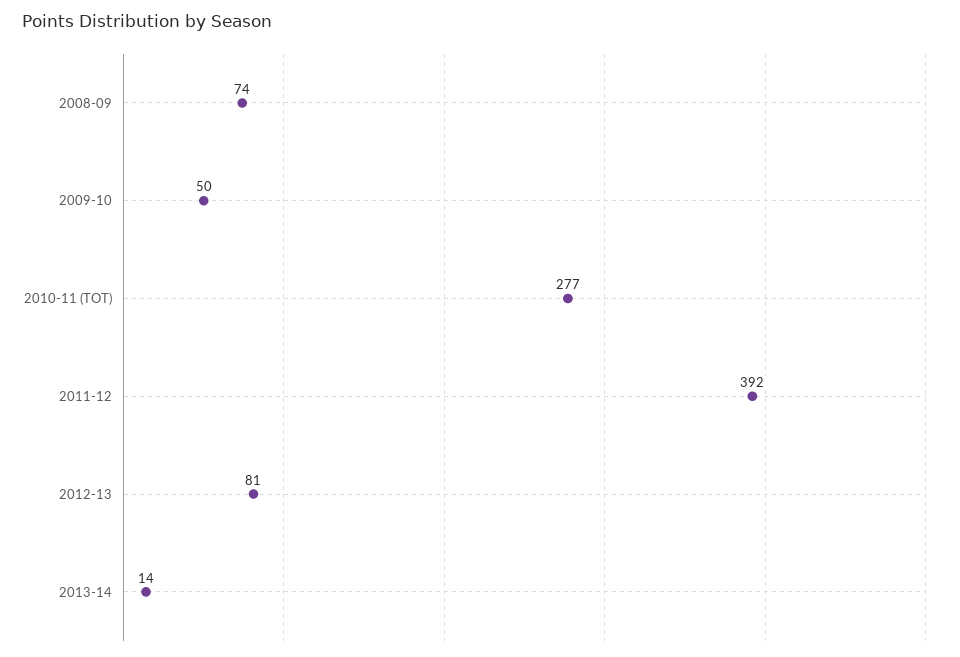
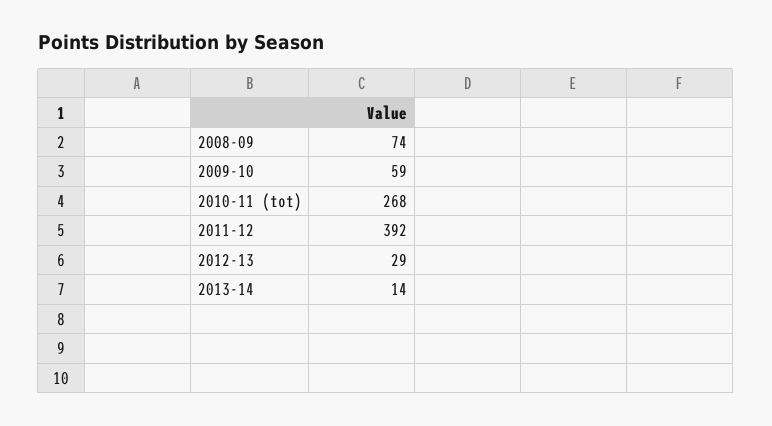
  {
    "2008-09": 74,
-   "2009-10": 50,
+   "2009-10": 59,
-   "2010-11 (TOT)": 277,
+   "2010-11 (TOT)": 268,
    "2011-12": 392,
-   "2012-13": 81,
+   "2012-13": 29,
    "2013-14": 14
  }

